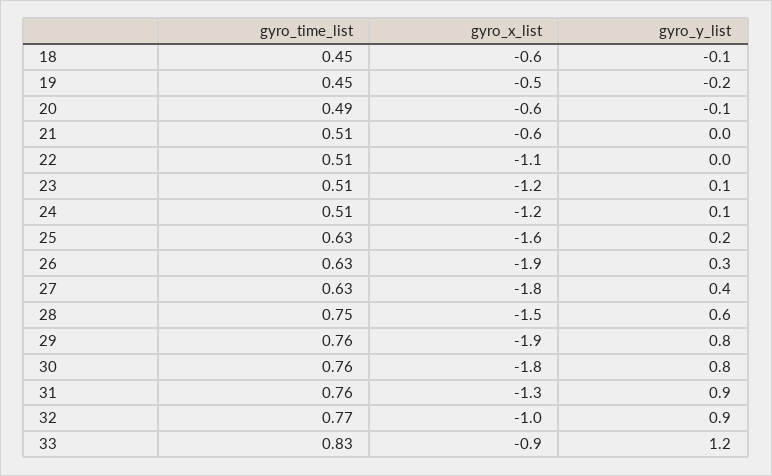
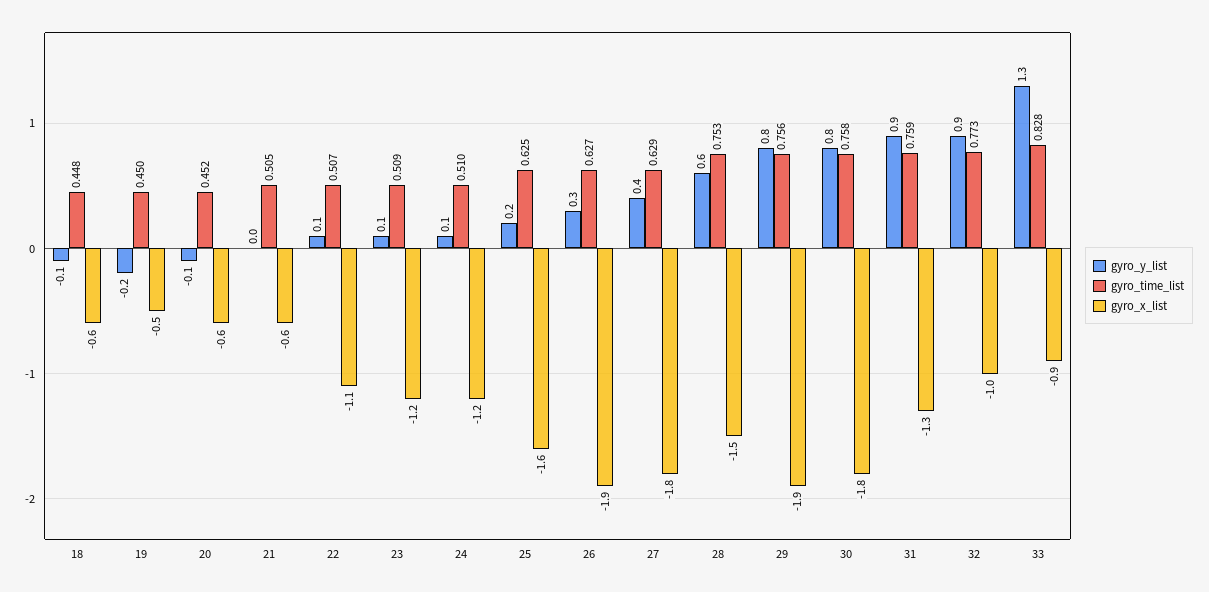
  {
    "gyro_time_list": {
      "18": 0.448,
      "19": 0.45,
-     "20": 0.49,
+     "20": 0.452,
      "21": 0.505,
      "22": 0.507,
      "23": 0.509,
      "24": 0.51,
      "25": 0.625,
      "26": 0.627,
      "27": 0.629,
      "28": 0.753,
      "29": 0.756,
      "30": 0.758,
      "31": 0.759,
      "32": 0.773,
      "33": 0.828
    },
    "gyro_x_list": {
      "18": -0.6,
      "19": -0.5,
      "20": -0.6,
      "21": -0.6,
      "22": -1.1,
      "23": -1.2,
      "24": -1.2,
      "25": -1.6,
      "26": -1.9,
      "27": -1.8,
      "28": -1.5,
      "29": -1.9,
      "30": -1.8,
      "31": -1.3,
      "32": -1,
      "33": -0.9
    },
    "gyro_y_list": {
      "18": -0.1,
      "19": -0.2,
      "20": -0.1,
      "21": 0,
-     "22": 0,
+     "22": 0.1,
      "23": 0.1,
      "24": 0.1,
      "25": 0.2,
      "26": 0.3,
      "27": 0.4,
      "28": 0.6,
      "29": 0.8,
      "30": 0.8,
      "31": 0.9,
      "32": 0.9,
-     "33": 1.2
+     "33": 1.3
    }
  }

